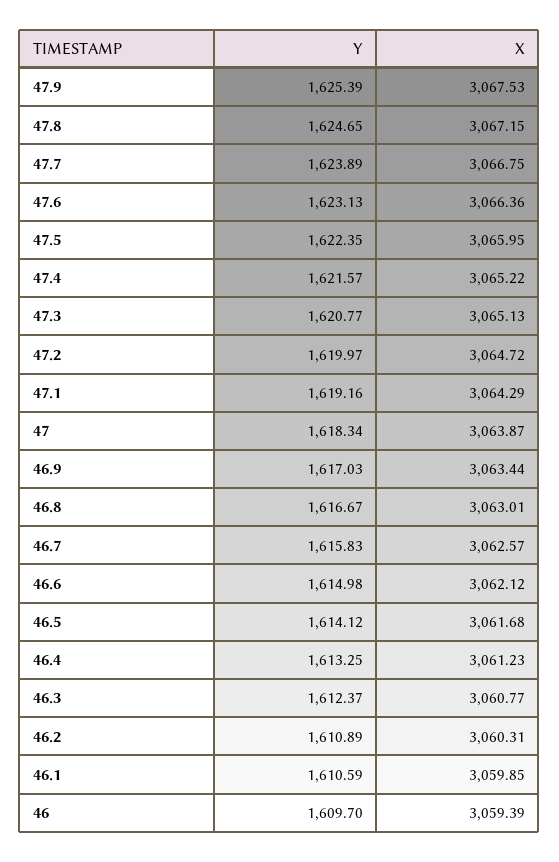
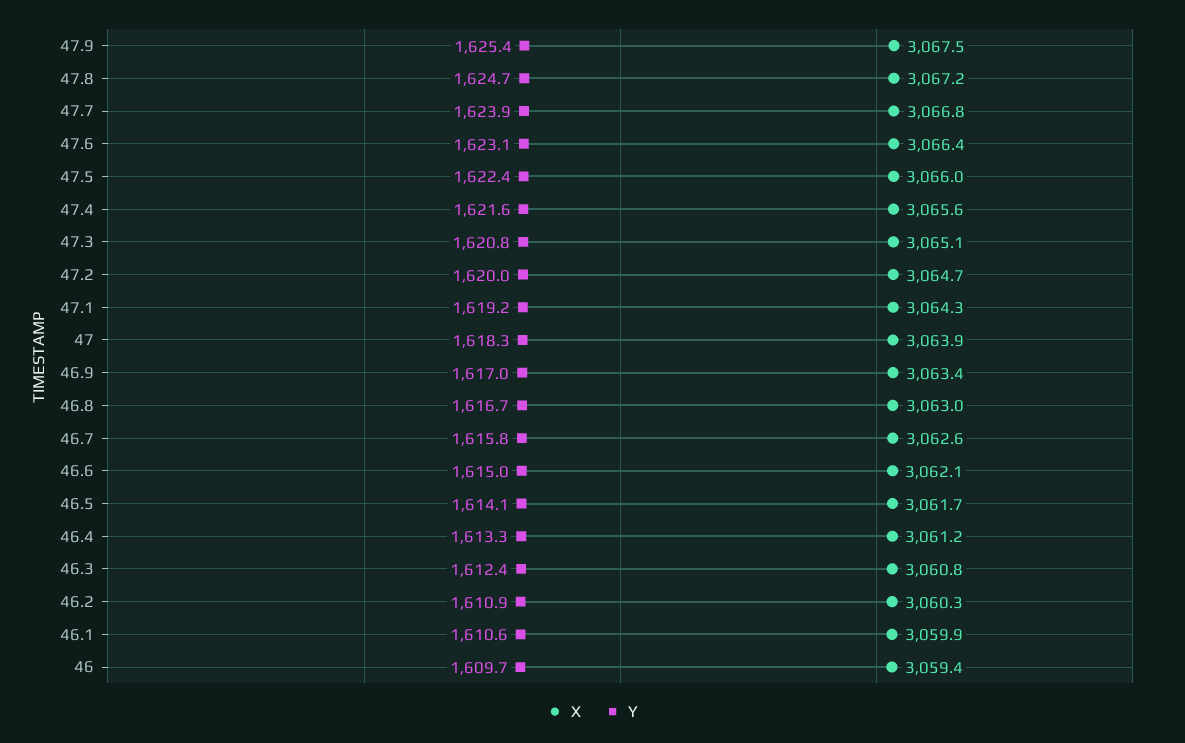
  {
    "Y": {
      "47.9": 1625.39,
      "47.8": 1624.65,
      "47.7": 1623.89,
      "47.6": 1623.13,
      "47.5": 1622.35,
      "47.4": 1621.57,
      "47.3": 1620.77,
      "47.2": 1619.97,
      "47.1": 1619.16,
      "47": 1618.34,
      "46.9": 1617.03,
      "46.8": 1616.67,
      "46.7": 1615.83,
      "46.6": 1614.98,
      "46.5": 1614.12,
      "46.4": 1613.25,
      "46.3": 1612.37,
      "46.2": 1610.89,
      "46.1": 1610.59,
      "46": 1609.7
    },
    "X": {
      "47.9": 3067.53,
      "47.8": 3067.15,
      "47.7": 3066.75,
      "47.6": 3066.36,
      "47.5": 3065.95,
-     "47.4": 3065.22,
+     "47.4": 3065.6,
      "47.3": 3065.13,
      "47.2": 3064.72,
      "47.1": 3064.29,
      "47": 3063.87,
      "46.9": 3063.44,
      "46.8": 3063.01,
      "46.7": 3062.57,
      "46.6": 3062.12,
      "46.5": 3061.68,
      "46.4": 3061.23,
      "46.3": 3060.77,
      "46.2": 3060.31,
      "46.1": 3059.85,
      "46": 3059.39
    }
  }

